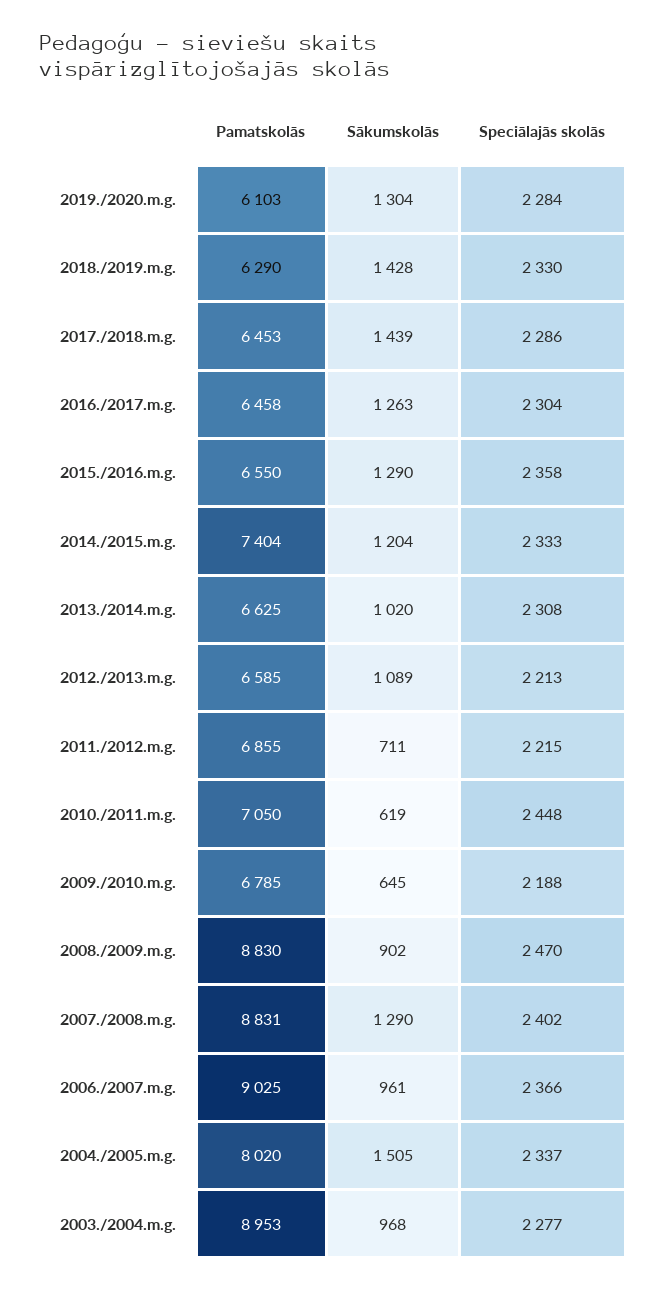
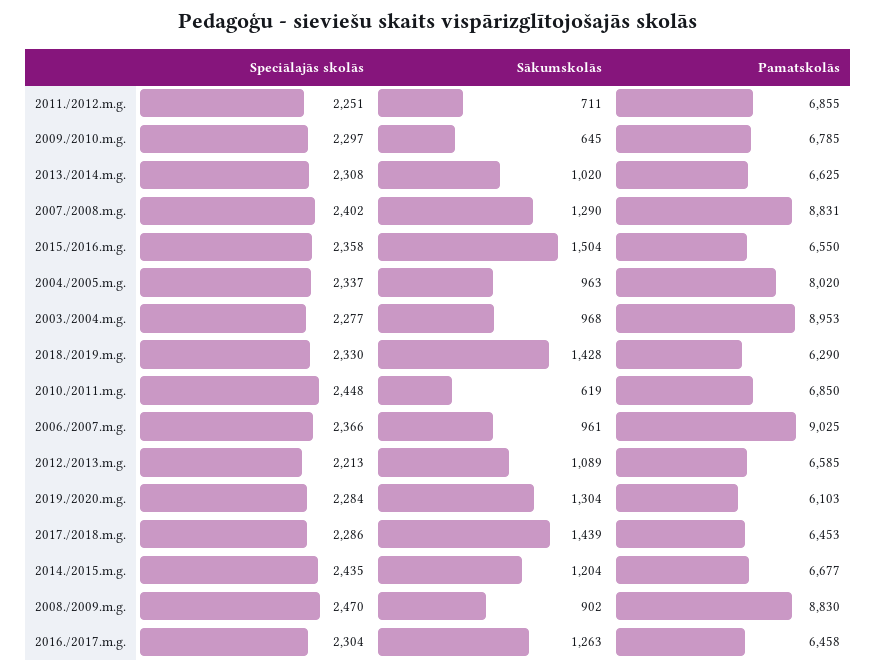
  {
    "Pamatskolās": {
      "2019./2020.m.g.": 6103,
      "2018./2019.m.g.": 6290,
      "2017./2018.m.g.": 6453,
      "2016./2017.m.g.": 6458,
      "2015./2016.m.g.": 6550,
-     "2014./2015.m.g.": 7404,
+     "2014./2015.m.g.": 6677,
      "2013./2014.m.g.": 6625,
      "2012./2013.m.g.": 6585,
      "2011./2012.m.g.": 6855,
-     "2010./2011.m.g.": 7050,
+     "2010./2011.m.g.": 6850,
      "2009./2010.m.g.": 6785,
      "2008./2009.m.g.": 8830,
      "2007./2008.m.g.": 8831,
      "2006./2007.m.g.": 9025,
      "2004./2005.m.g.": 8020,
      "2003./2004.m.g.": 8953
    },
    "Sākumskolās": {
      "2019./2020.m.g.": 1304,
      "2018./2019.m.g.": 1428,
      "2017./2018.m.g.": 1439,
      "2016./2017.m.g.": 1263,
-     "2015./2016.m.g.": 1290,
+     "2015./2016.m.g.": 1504,
      "2014./2015.m.g.": 1204,
      "2013./2014.m.g.": 1020,
      "2012./2013.m.g.": 1089,
      "2011./2012.m.g.": 711,
      "2010./2011.m.g.": 619,
      "2009./2010.m.g.": 645,
      "2008./2009.m.g.": 902,
      "2007./2008.m.g.": 1290,
      "2006./2007.m.g.": 961,
-     "2004./2005.m.g.": 1505,
+     "2004./2005.m.g.": 963,
      "2003./2004.m.g.": 968
    },
    "Speciālajās skolās": {
      "2019./2020.m.g.": 2284,
      "2018./2019.m.g.": 2330,
      "2017./2018.m.g.": 2286,
      "2016./2017.m.g.": 2304,
      "2015./2016.m.g.": 2358,
-     "2014./2015.m.g.": 2333,
+     "2014./2015.m.g.": 2435,
      "2013./2014.m.g.": 2308,
      "2012./2013.m.g.": 2213,
-     "2011./2012.m.g.": 2215,
+     "2011./2012.m.g.": 2251,
      "2010./2011.m.g.": 2448,
-     "2009./2010.m.g.": 2188,
+     "2009./2010.m.g.": 2297,
      "2008./2009.m.g.": 2470,
      "2007./2008.m.g.": 2402,
      "2006./2007.m.g.": 2366,
      "2004./2005.m.g.": 2337,
      "2003./2004.m.g.": 2277
    }
  }

